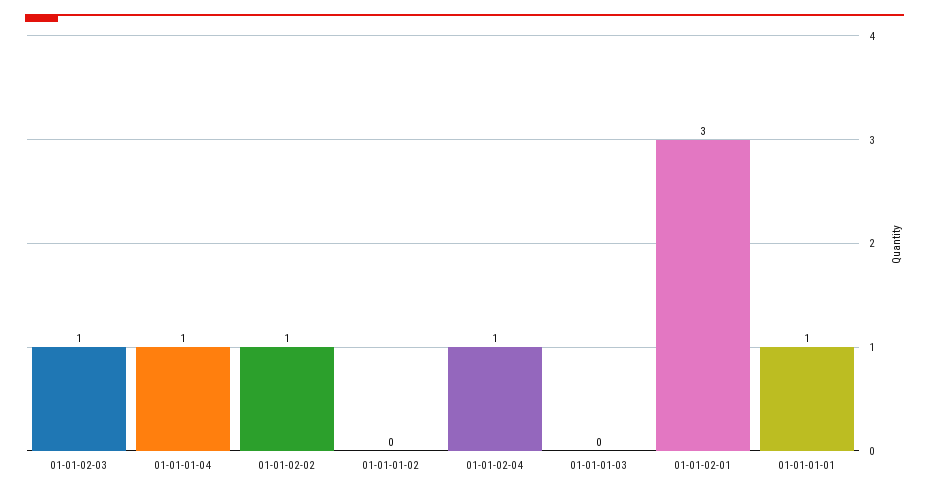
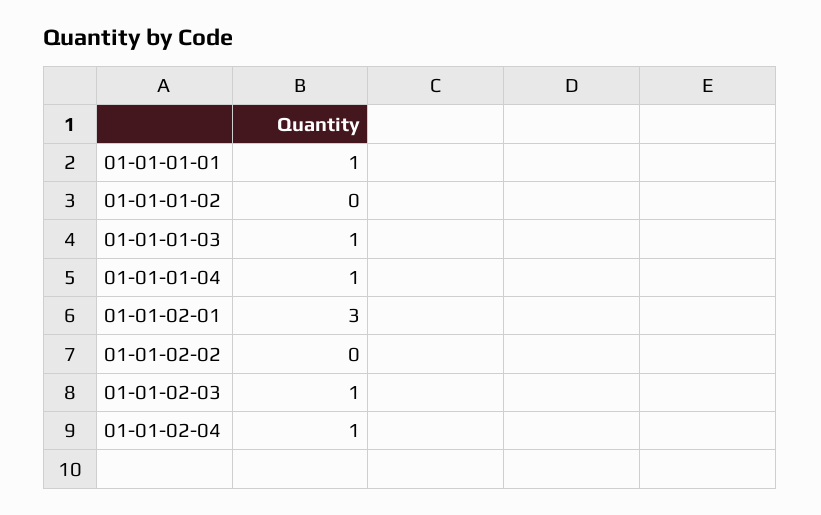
  {
    "01-01-02-03": 1,
    "01-01-01-04": 1,
-   "01-01-02-02": 1,
+   "01-01-02-02": 0,
    "01-01-01-02": 0,
    "01-01-02-04": 1,
-   "01-01-01-03": 0,
+   "01-01-01-03": 1,
    "01-01-02-01": 3,
    "01-01-01-01": 1
  }

